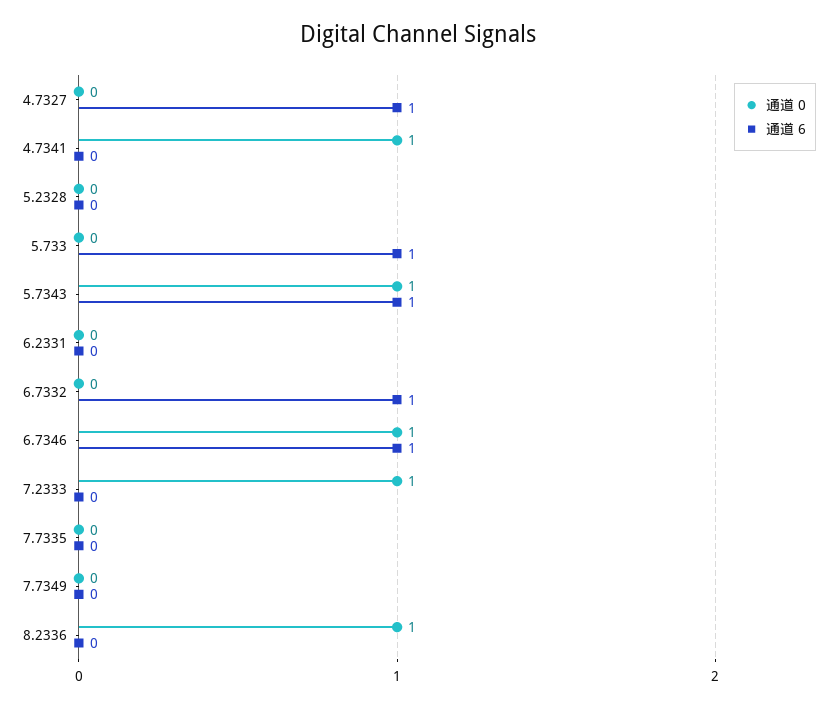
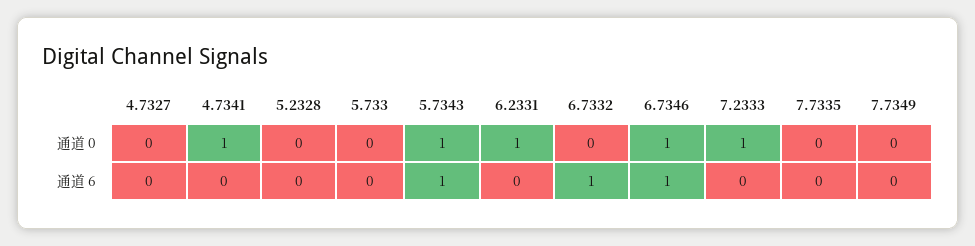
  {
    "通道 0": {
      "4.7327": 0,
      "4.7341": 1,
      "5.2328": 0,
      "5.733": 0,
      "5.7343": 1,
-     "6.2331": 0,
+     "6.2331": 1,
      "6.7332": 0,
      "6.7346": 1,
      "7.2333": 1,
      "7.7335": 0,
-     "7.7349": 0,
+     "7.7349": 0
-     "8.2336": 1
    },
    "通道 6": {
-     "4.7327": 1,
+     "4.7327": 0,
      "4.7341": 0,
      "5.2328": 0,
-     "5.733": 1,
+     "5.733": 0,
      "5.7343": 1,
      "6.2331": 0,
      "6.7332": 1,
      "6.7346": 1,
      "7.2333": 0,
      "7.7335": 0,
-     "7.7349": 0,
+     "7.7349": 0
-     "8.2336": 0
    }
  }

